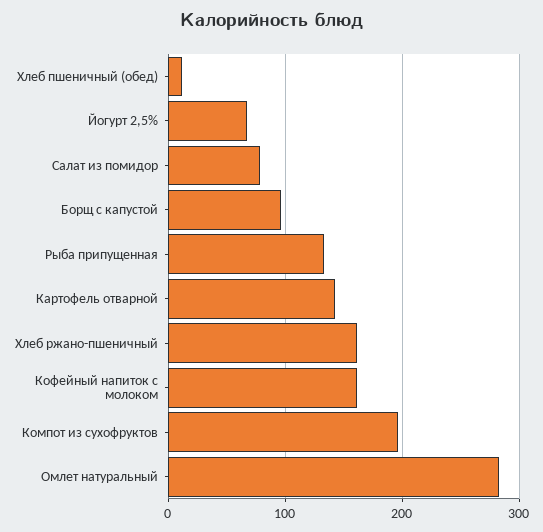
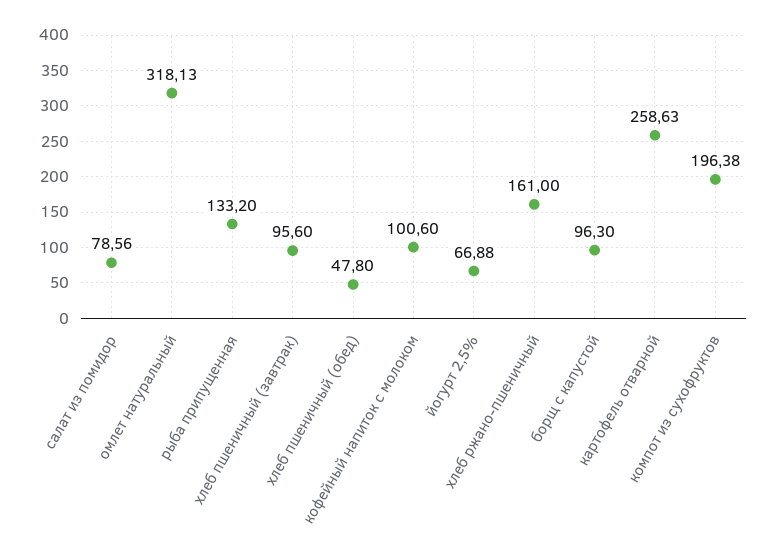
  {
-   "Хлеб пшеничный (обед)": 10,
+   "Хлеб пшеничный (обед)": 47.8,
    "Йогурт 2,5%": 66.88,
    "Салат из помидор": 78.56,
    "Борщ с капустой": 96.3,
    "Рыба припущенная": 133.2,
-   "Картофель отварной": 140,
+   "Картофель отварной": 258.63,
    "Хлеб ржано-пшеничный": 161,
-   "Кофейный напиток с молоком": 160,
+   "Кофейный напиток с молоком": 100.6,
    "Компот из сухофруктов": 196.38,
-   "Омлет натуральный": 280
+   "Омлет натуральный": 318.13,
+   "хлеб пшеничный (завтрак)": 95.6
  }

